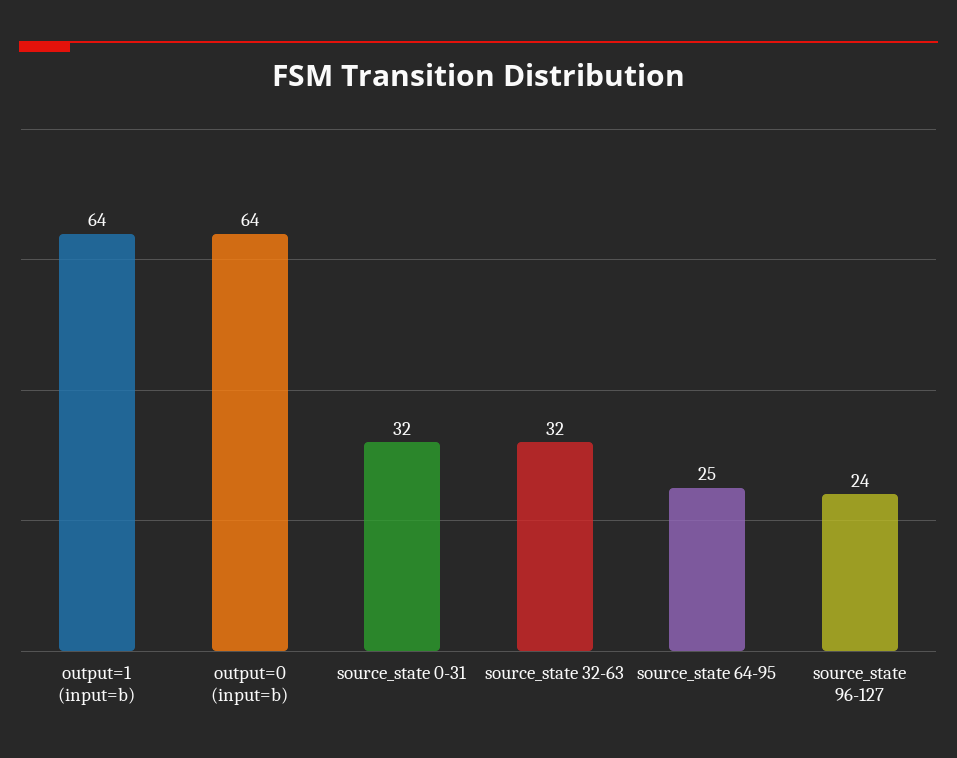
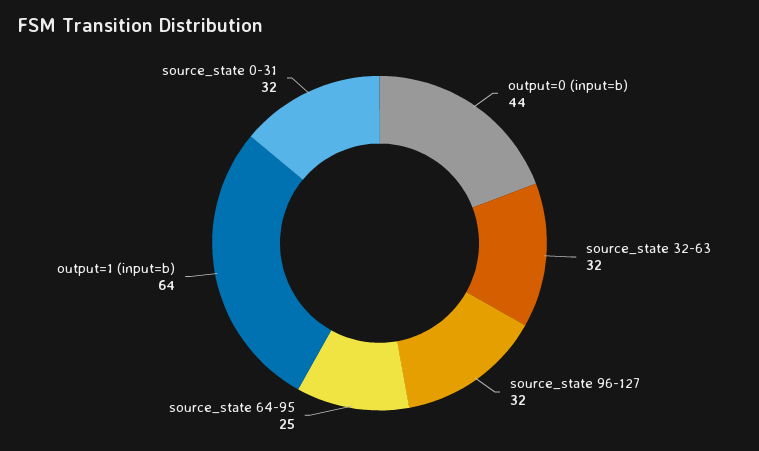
  {
    "output=1 (input=b)": 64,
-   "output=0 (input=b)": 64,
+   "output=0 (input=b)": 44,
    "source_state 0-31": 32,
    "source_state 32-63": 32,
    "source_state 64-95": 25,
-   "source_state 96-127": 24
+   "source_state 96-127": 32
  }

